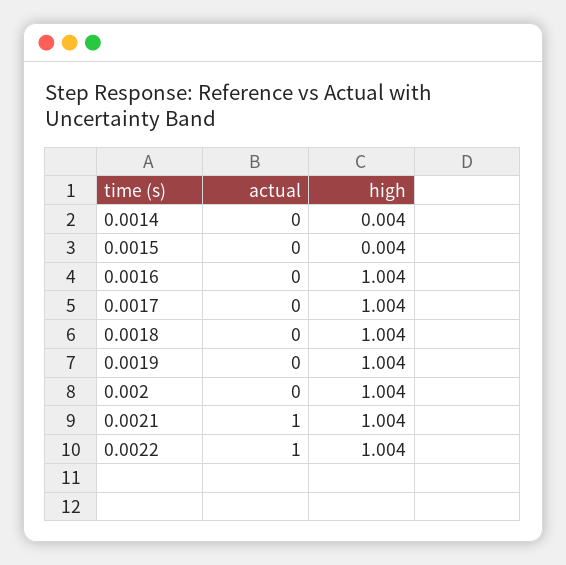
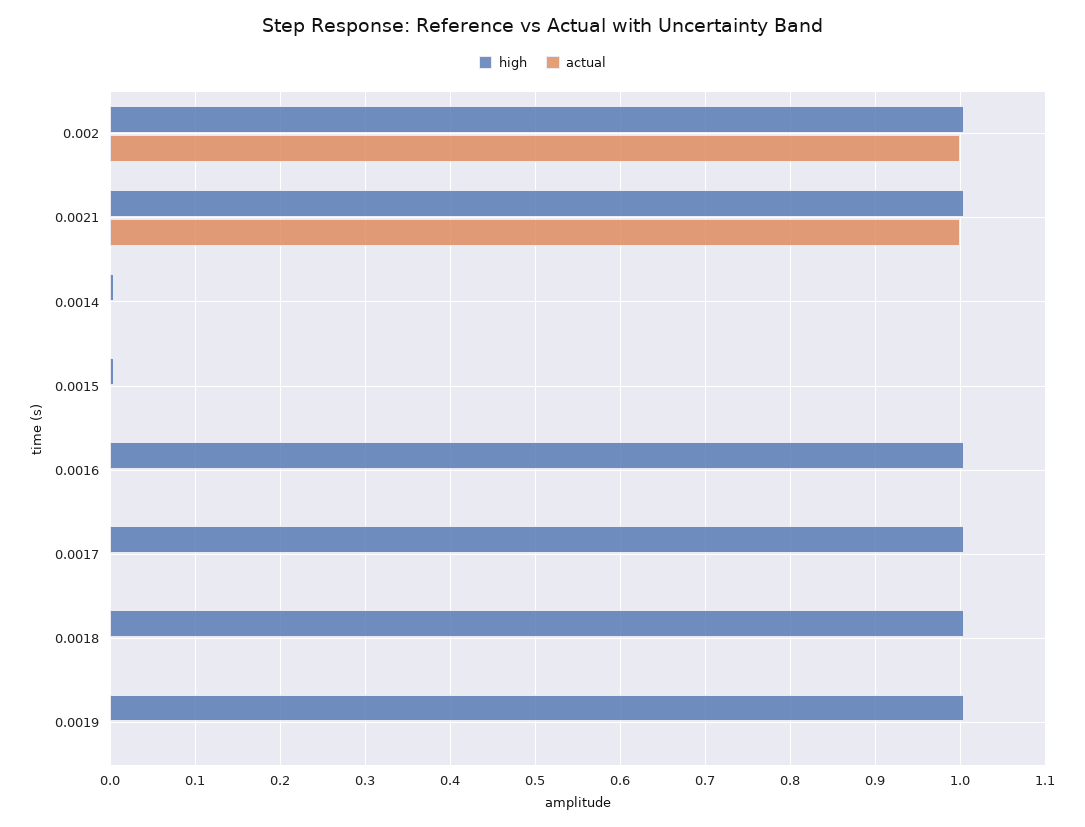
  {
    "actual": {
      "0.0014": 0,
      "0.0015": 0,
      "0.0016": 0,
      "0.0017": 0,
      "0.0018": 0,
      "0.0019": 0,
-     "0.002": 0,
+     "0.002": 1,
-     "0.0021": 1,
+     "0.0021": 1
-     "0.0022": 1
    },
    "high": {
      "0.0014": 0.004,
      "0.0015": 0.004,
      "0.0016": 1.004,
      "0.0017": 1.004,
      "0.0018": 1.004,
      "0.0019": 1.004,
      "0.002": 1.004,
-     "0.0021": 1.004,
+     "0.0021": 1.004
-     "0.0022": 1.004
    }
  }

